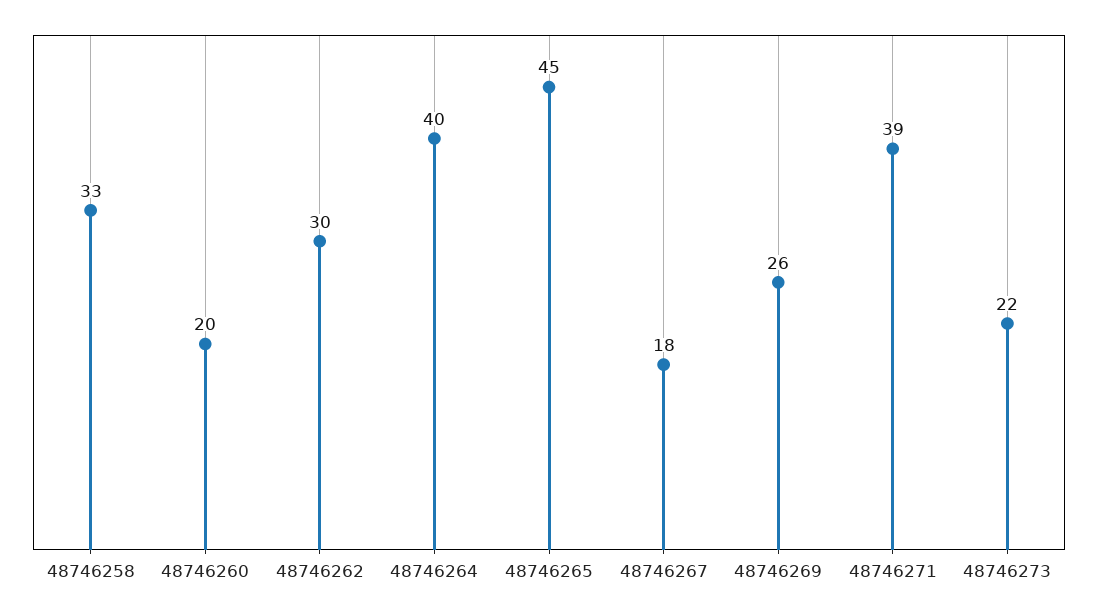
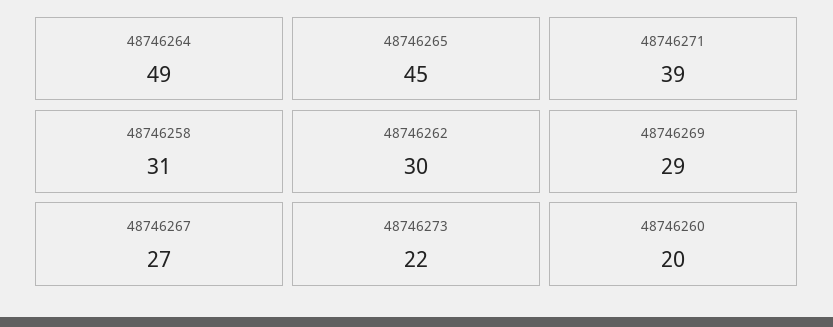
  {
-   "48746258": 33,
+   "48746258": 31,
    "48746260": 20,
    "48746262": 30,
-   "48746264": 40,
+   "48746264": 49,
    "48746265": 45,
-   "48746267": 18,
+   "48746267": 27,
-   "48746269": 26,
+   "48746269": 29,
    "48746271": 39,
    "48746273": 22
  }

